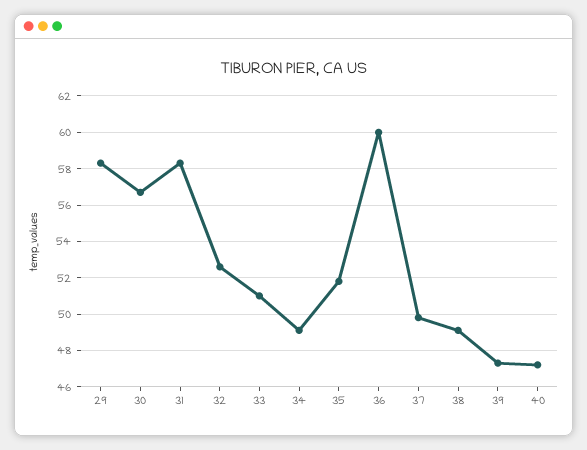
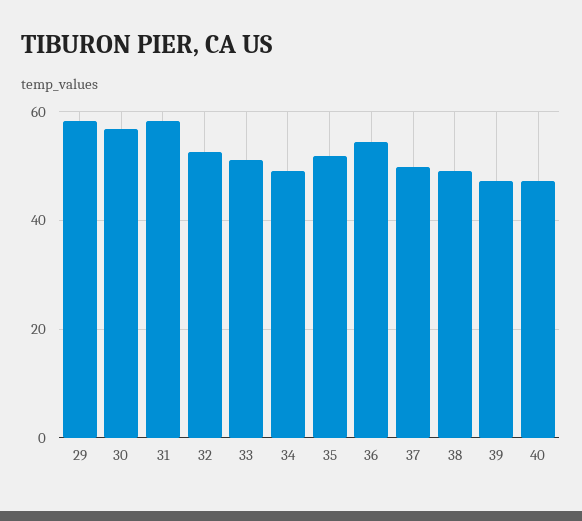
  {
    "29": 58.5,
    "30": 56.5,
    "31": 58.5,
    "32": 52.5,
    "33": 51,
    "34": 49,
    "35": 52,
-   "36": 60,
+   "36": 54,
    "37": 50,
    "38": 49,
    "39": 47.5,
    "40": 47
  }

